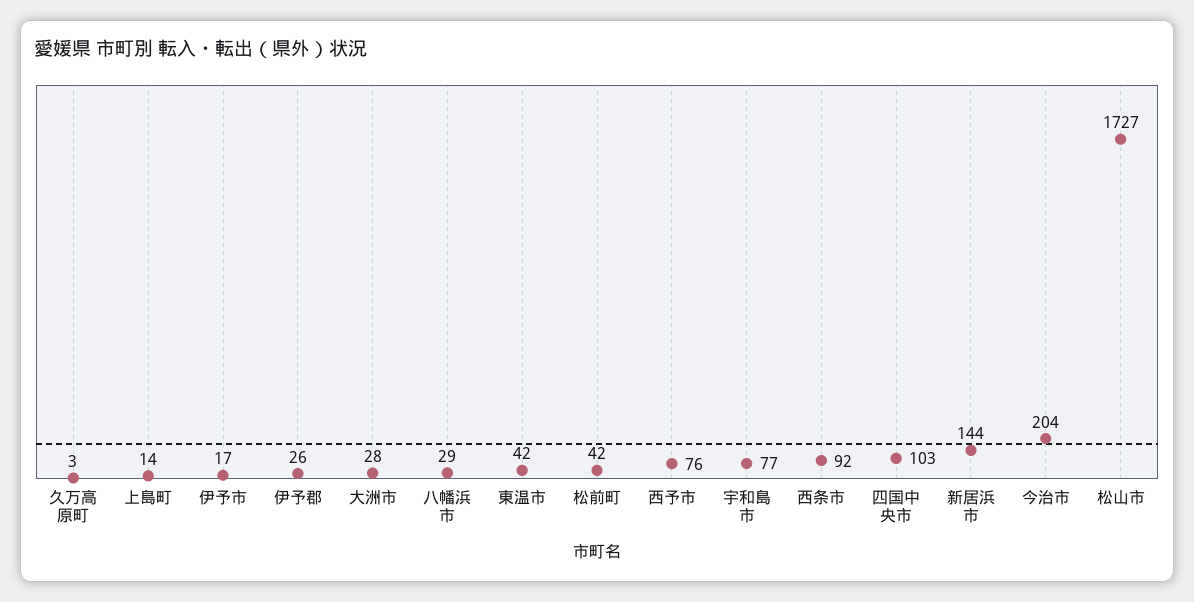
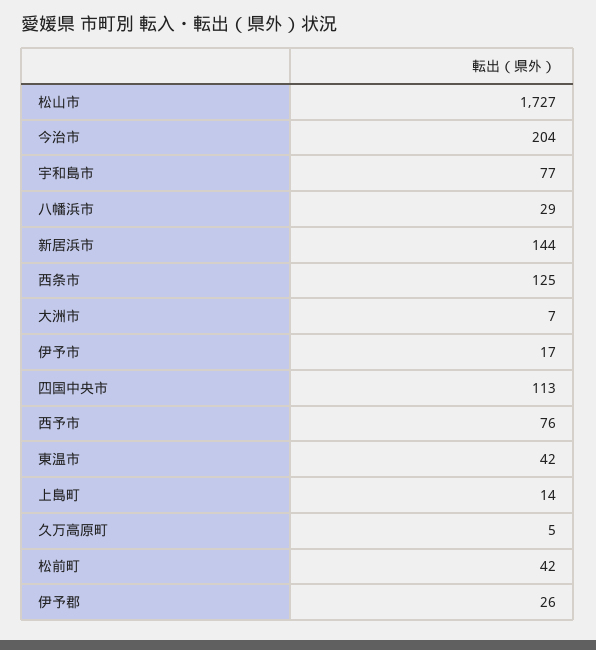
  {
-   "久万高原町": 3,
+   "久万高原町": 5,
    "上島町": 14,
    "伊予市": 17,
    "伊予郡": 26,
-   "大洲市": 28,
+   "大洲市": 7,
    "八幡浜市": 29,
    "東温市": 42,
    "松前町": 42,
    "西予市": 76,
    "宇和島市": 77,
-   "西条市": 92,
+   "西条市": 125,
-   "四国中央市": 103,
+   "四国中央市": 113,
    "新居浜市": 144,
    "今治市": 204,
    "松山市": 1727
  }

